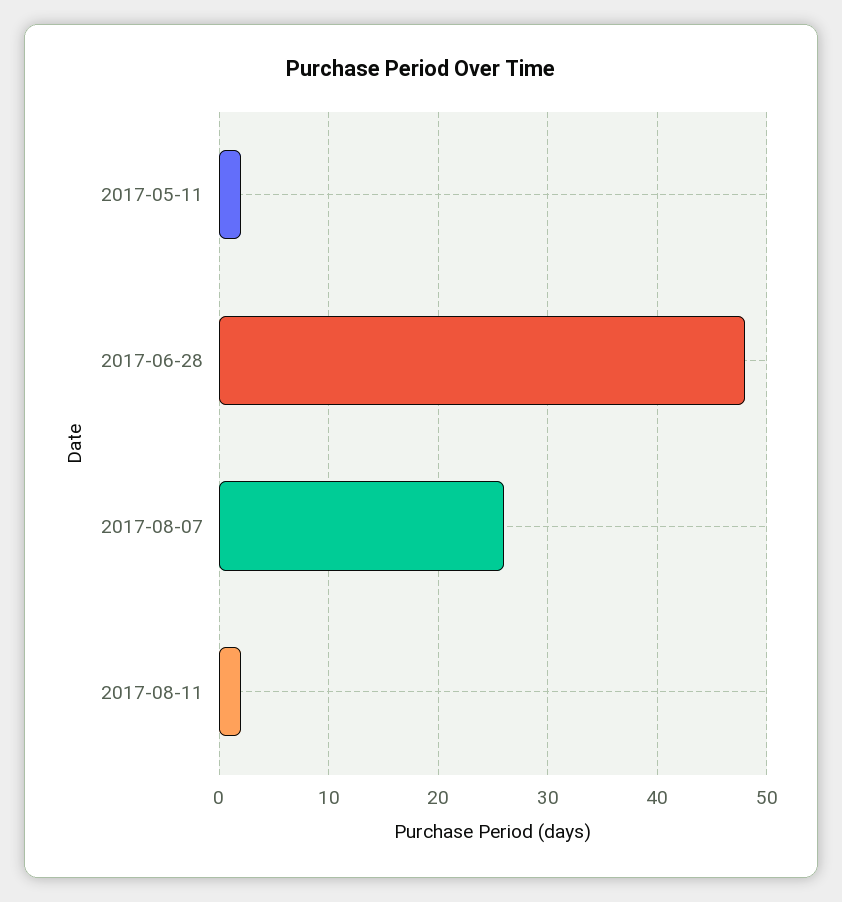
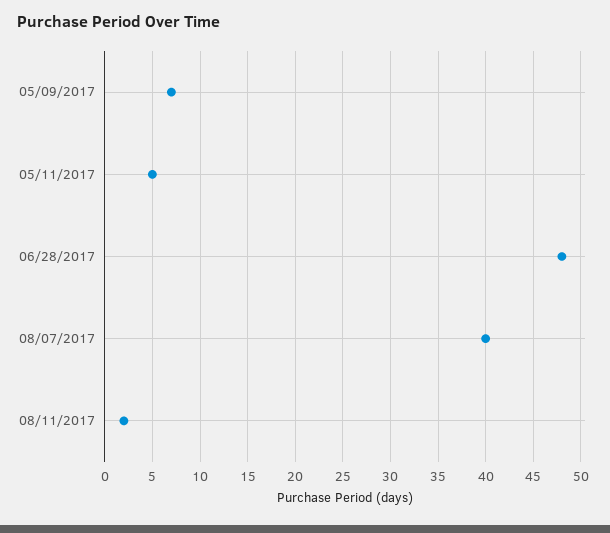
  {
-   "2017-05-11": 2,
+   "2017-05-11": 5,
    "2017-06-28": 48,
-   "2017-08-07": 26,
+   "2017-08-07": 40,
-   "2017-08-11": 2
+   "2017-08-11": 2,
+   "05/09/2017": 7
  }

